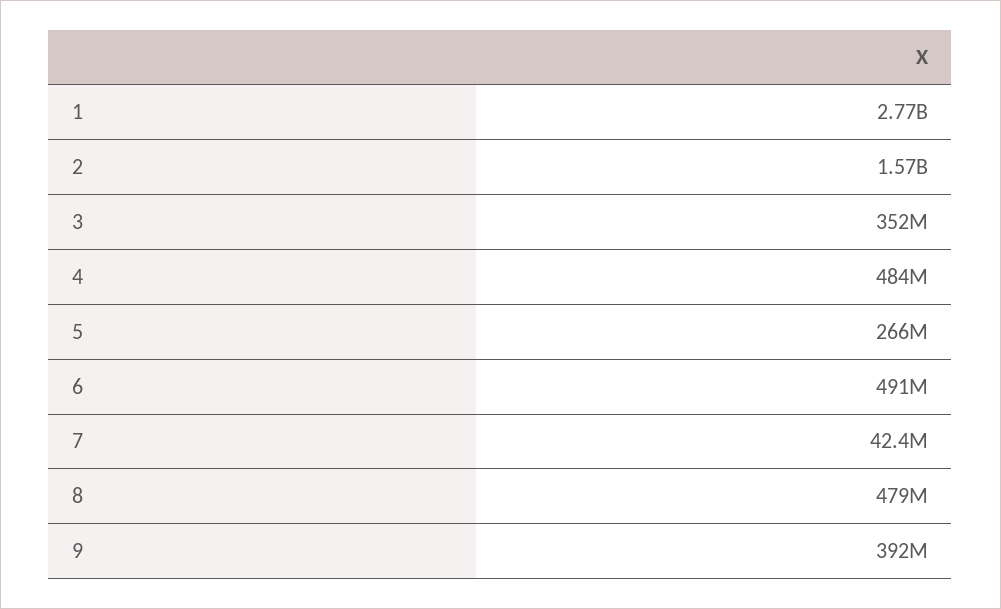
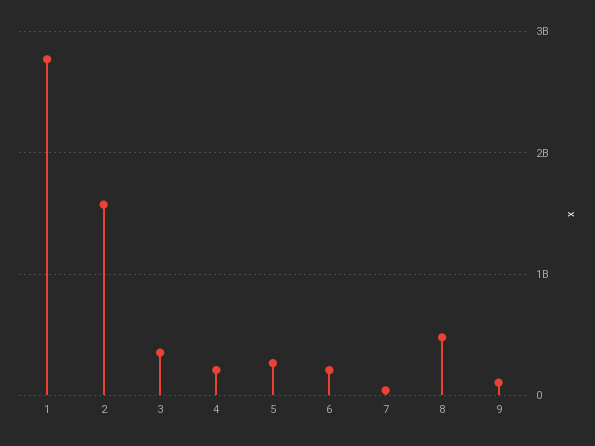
  {
    "1": 2770000000,
    "2": 1570000000,
    "3": 352000000,
-   "4": 484000000,
+   "4": 200000000,
    "5": 266000000,
-   "6": 491000000,
+   "6": 200000000,
    "7": 42400000,
    "8": 479000000,
-   "9": 392000000
+   "9": 100000000
  }

